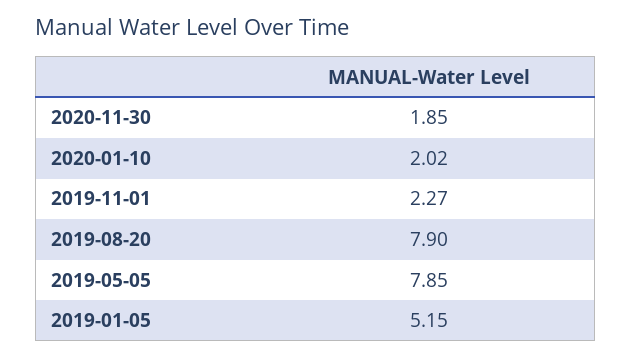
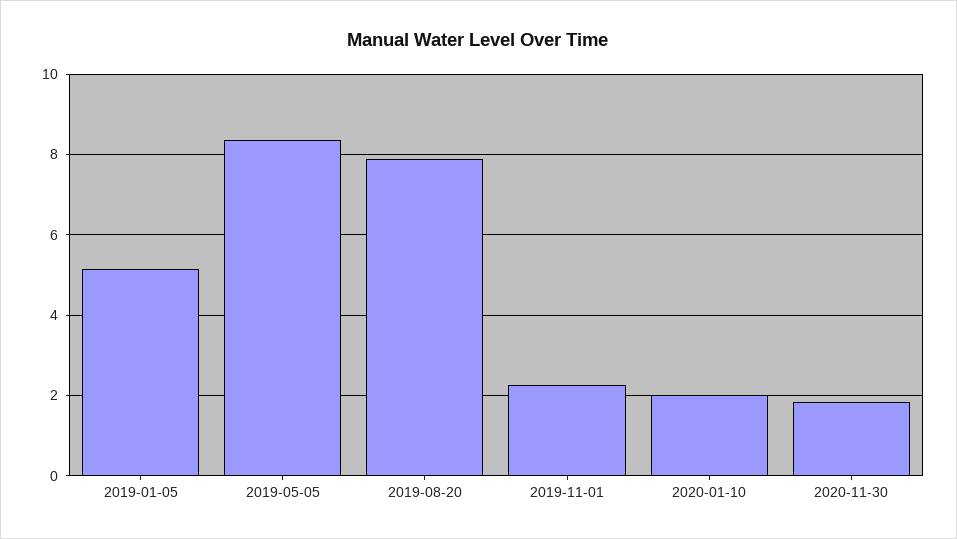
  {
    "2020-11-30": 1.85,
    "2020-01-10": 2.02,
    "2019-11-01": 2.27,
    "2019-08-20": 7.9,
-   "2019-05-05": 7.85,
+   "2019-05-05": 8.4,
    "2019-01-05": 5.15
  }

